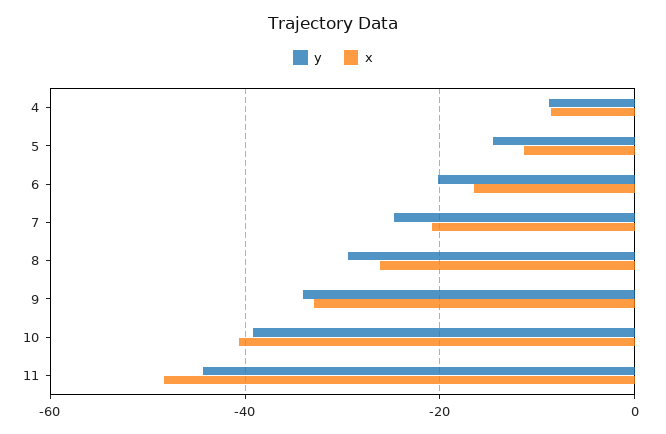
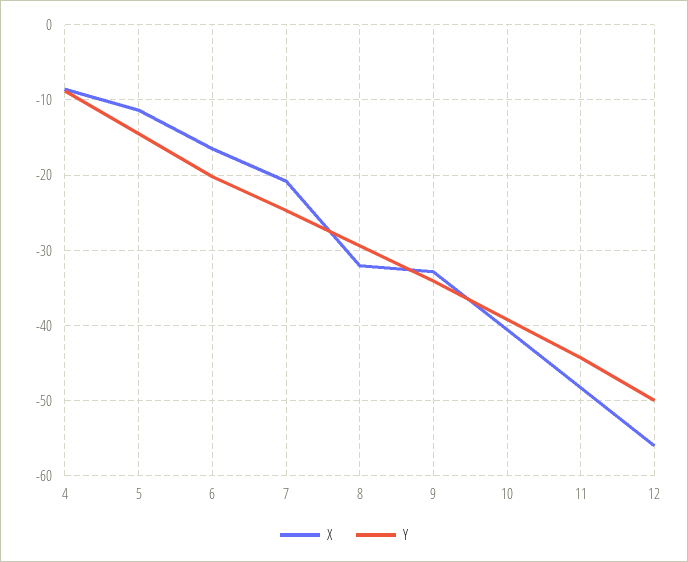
  {
    "y": {
      "4": -9,
      "5": -15,
      "6": -20,
      "7": -25,
      "8": -29,
      "9": -34,
      "10": -39,
-     "11": -44
+     "11": -44,
+     "12": -50
    },
    "x": {
      "4": -9,
      "5": -11,
      "6": -17,
      "7": -21,
-     "8": -26,
+     "8": -32,
      "9": -33,
      "10": -41,
-     "11": -48
+     "11": -48,
+     "12": -56
    }
  }

